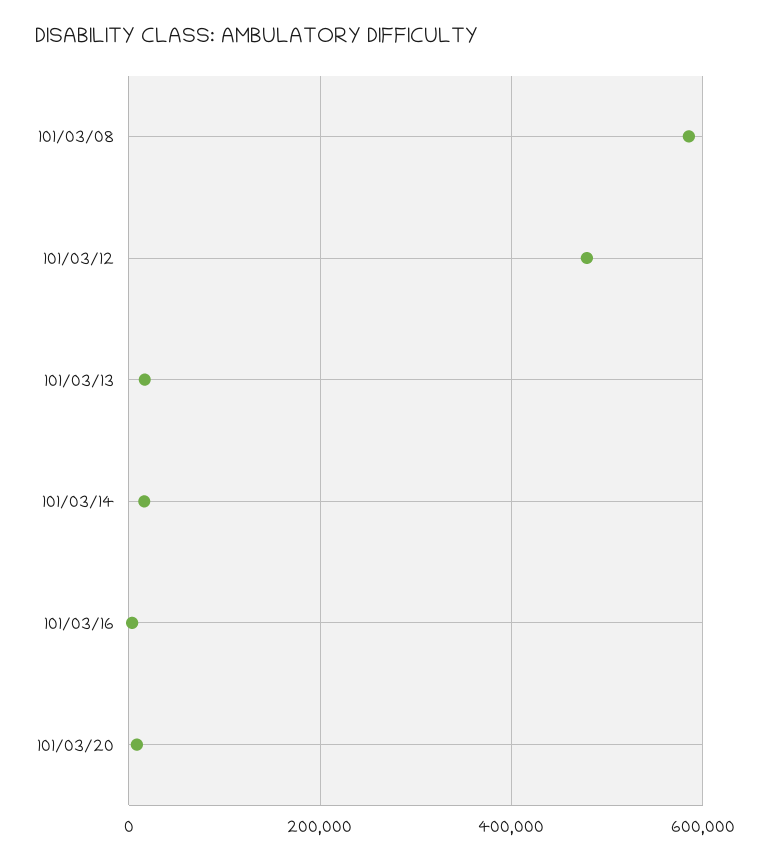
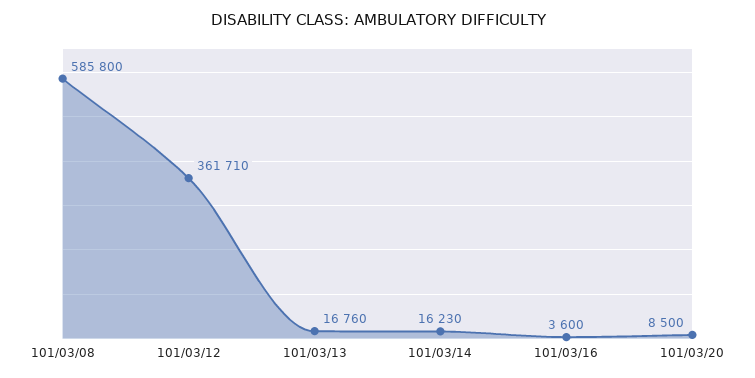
  {
    "101/03/08": 585800,
-   "101/03/12": 480000,
+   "101/03/12": 361710,
    "101/03/13": 16760,
    "101/03/14": 16230,
    "101/03/16": 3600,
    "101/03/20": 8500
  }

